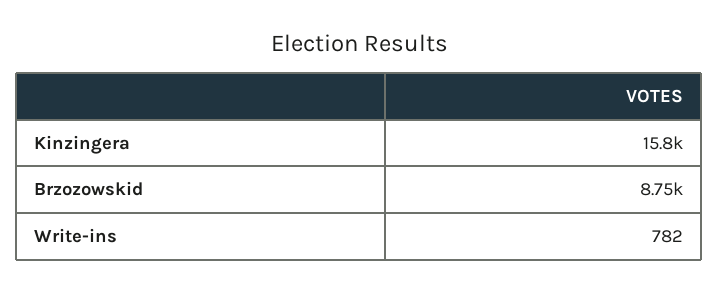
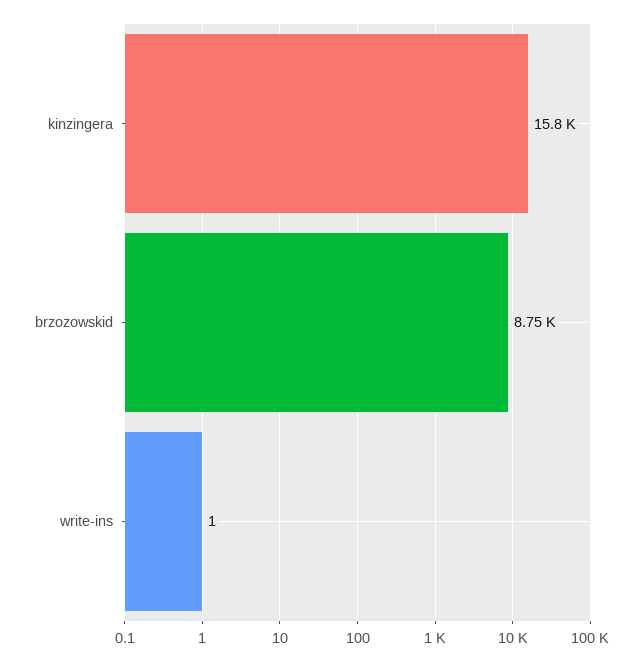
  {
    "Kinzingera": 15800,
    "Brzozowskid": 8750,
-   "Write-ins": 782
+   "Write-ins": 1
  }

